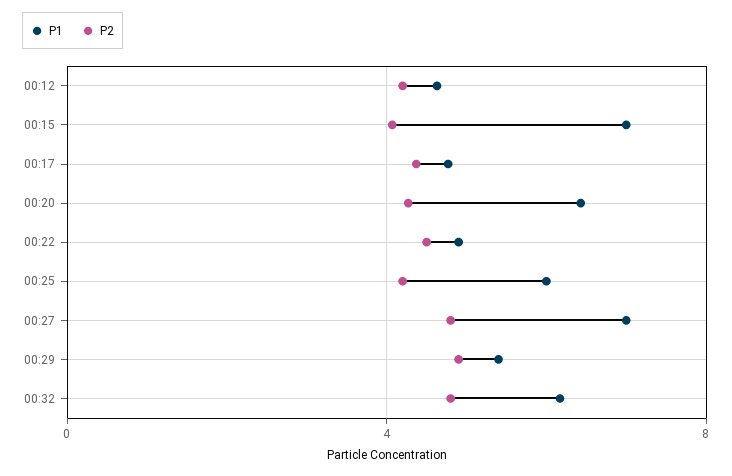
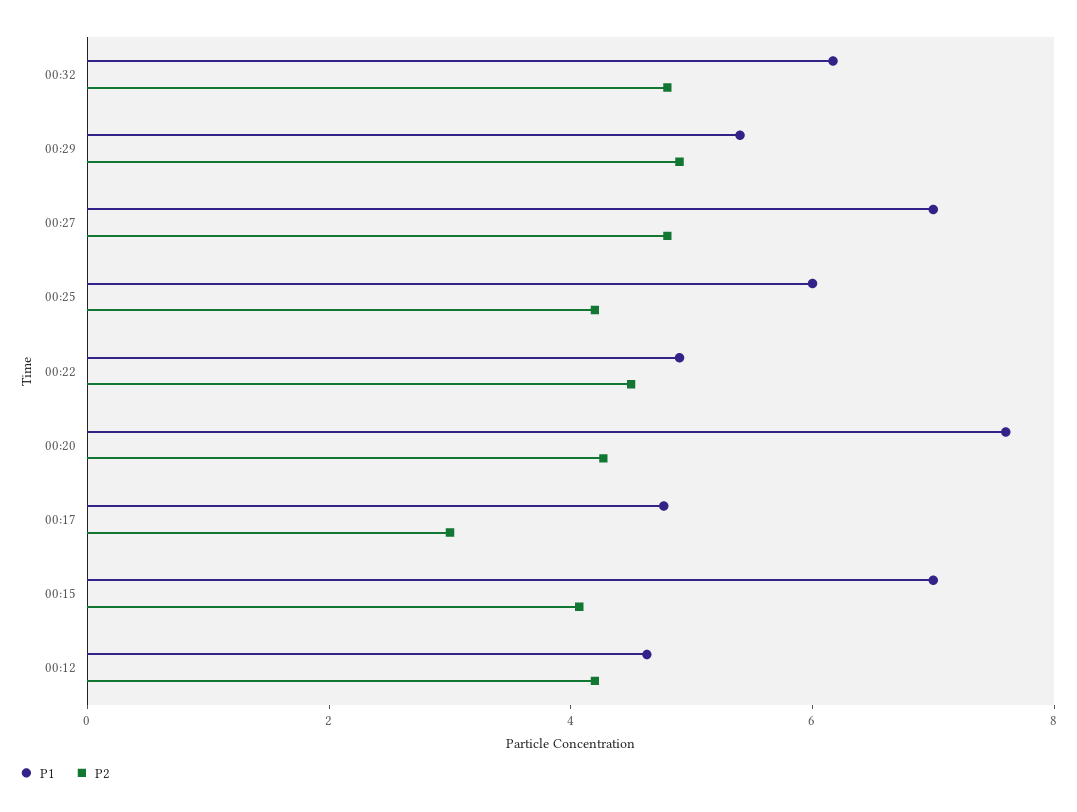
  {
    "P1": {
      "00:12": 4.5,
      "00:15": 7,
      "00:17": 5,
-     "00:20": 6.5,
+     "00:20": 7.5,
      "00:22": 5,
      "00:25": 6,
      "00:27": 7,
      "00:29": 5.5,
      "00:32": 6
    },
    "P2": {
      "00:12": 4,
      "00:15": 4,
-     "00:17": 4.5,
+     "00:17": 3,
      "00:20": 4.5,
      "00:22": 4.5,
      "00:25": 4,
      "00:27": 5,
      "00:29": 5,
      "00:32": 5
    }
  }

